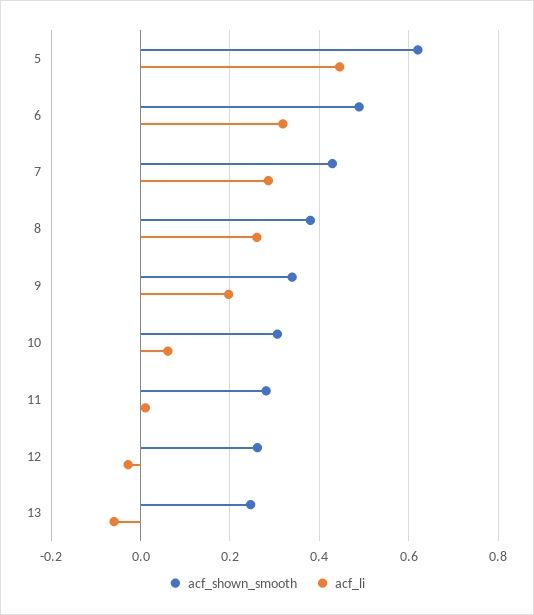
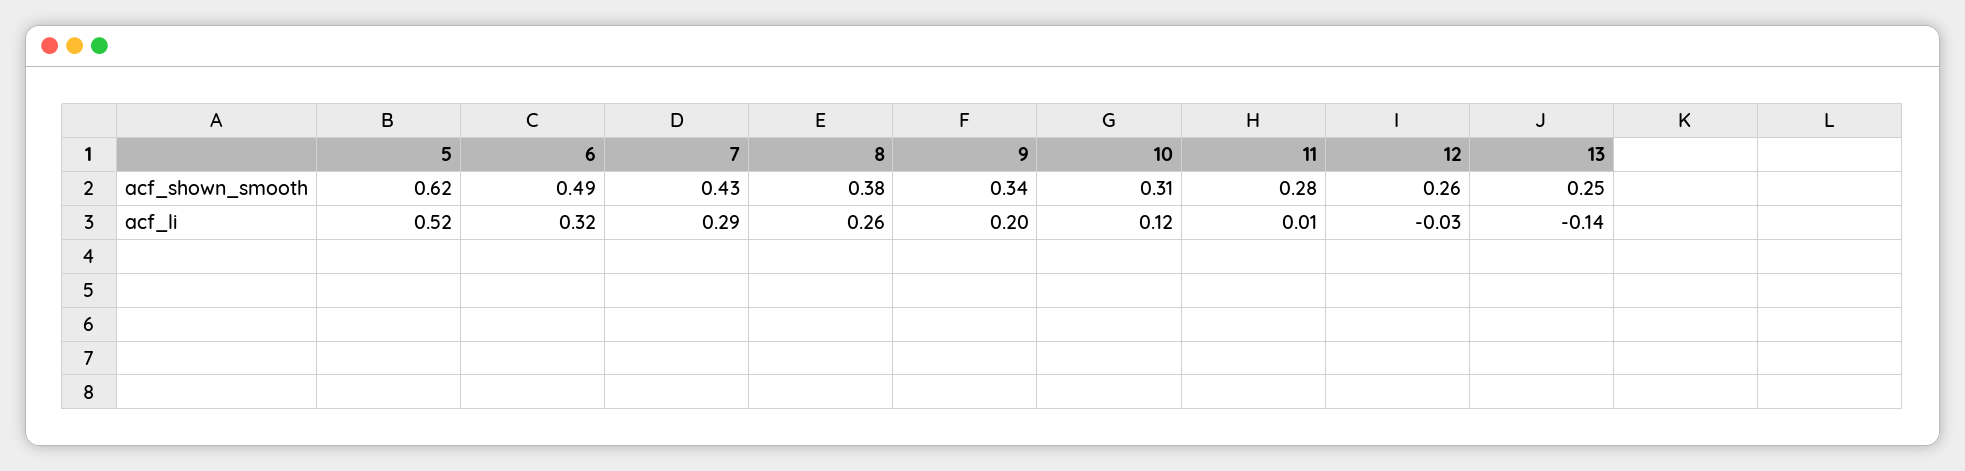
  {
    "acf_shown_smooth": {
      "5": 0.62,
      "6": 0.49,
      "7": 0.43,
      "8": 0.38,
      "9": 0.34,
      "10": 0.31,
      "11": 0.28,
      "12": 0.26,
      "13": 0.25
    },
    "acf_li": {
-     "5": 0.44,
+     "5": 0.52,
      "6": 0.32,
      "7": 0.29,
      "8": 0.26,
      "9": 0.2,
-     "10": 0.06,
+     "10": 0.12,
      "11": 0.01,
      "12": -0.03,
-     "13": -0.06
+     "13": -0.14
    }
  }

